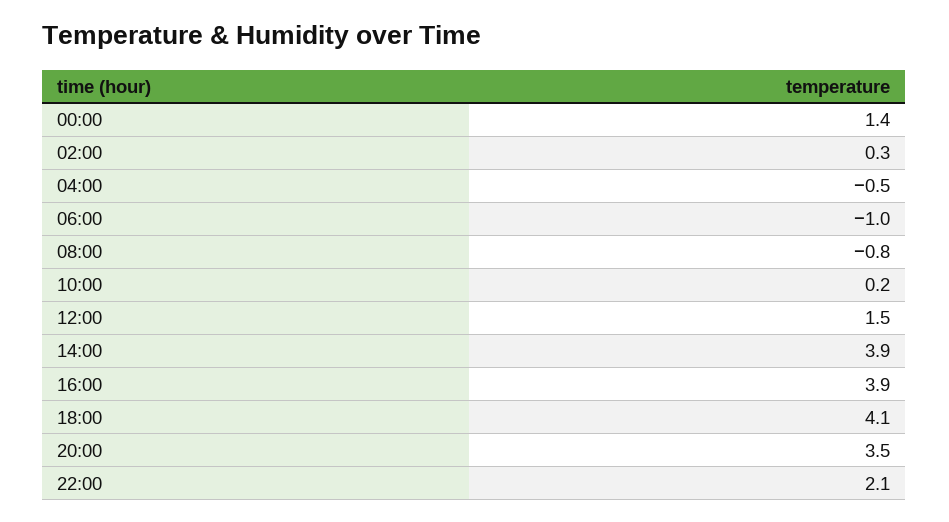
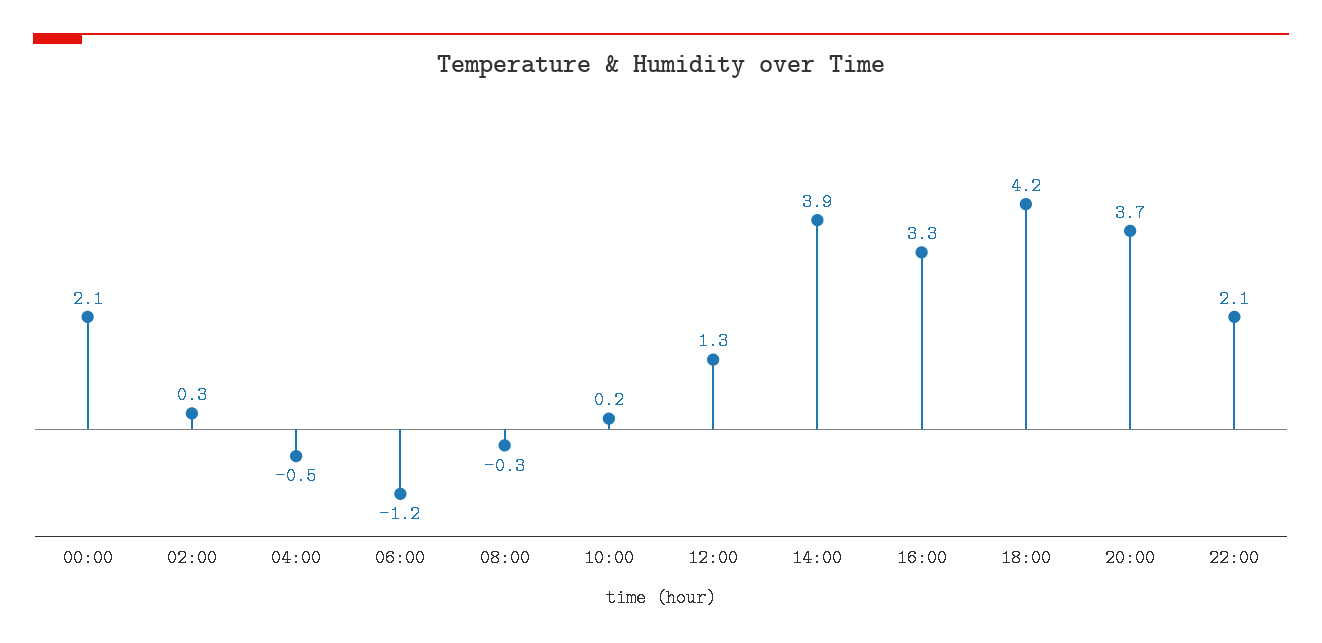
  {
-   "00:00": 1.4,
+   "00:00": 2.1,
    "02:00": 0.3,
    "04:00": -0.5,
-   "06:00": -1,
+   "06:00": -1.2,
-   "08:00": -0.8,
+   "08:00": -0.3,
    "10:00": 0.2,
-   "12:00": 1.5,
+   "12:00": 1.3,
    "14:00": 3.9,
-   "16:00": 3.9,
+   "16:00": 3.3,
-   "18:00": 4.1,
+   "18:00": 4.2,
-   "20:00": 3.5,
+   "20:00": 3.7,
    "22:00": 2.1
  }

